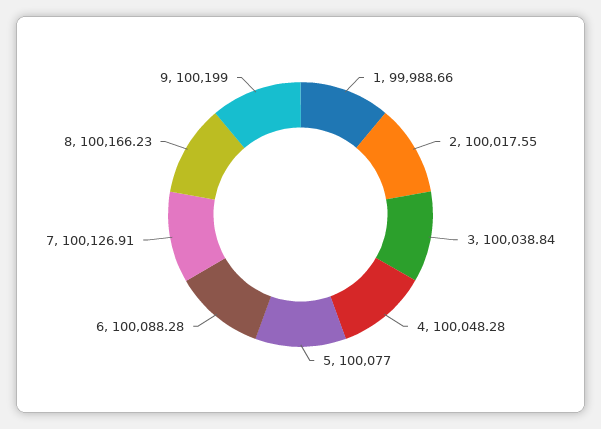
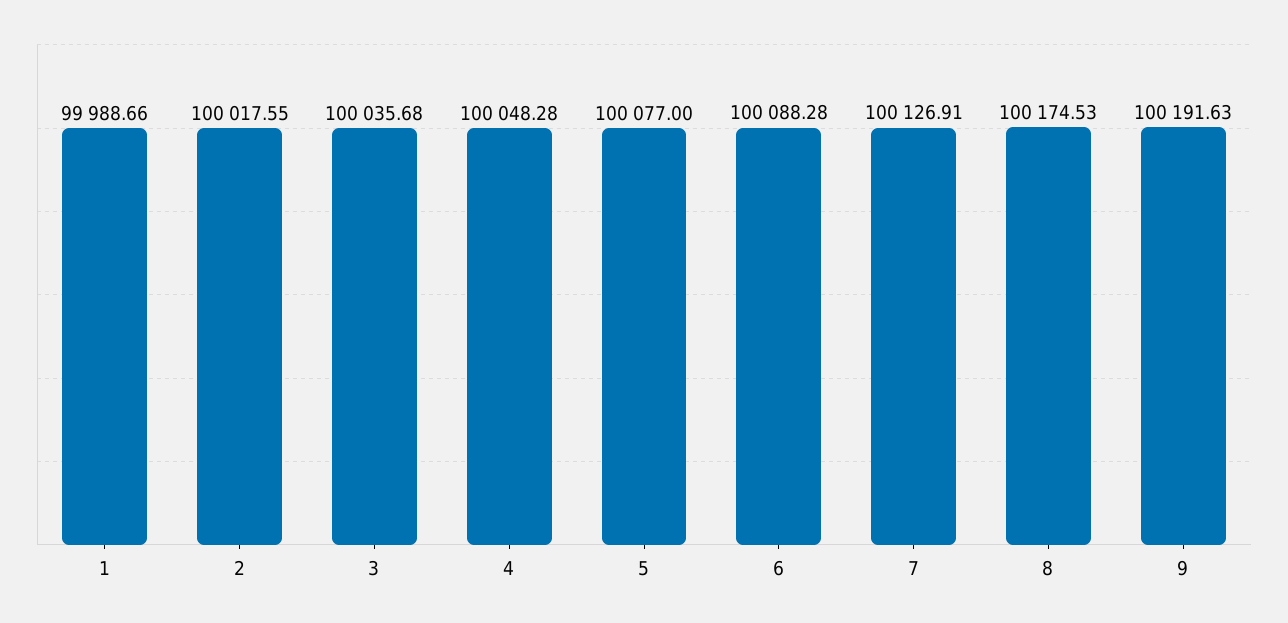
  {
    "1": 99988.66,
    "2": 100017.55,
-   "3": 100038.84,
+   "3": 100035.68,
    "4": 100048.28,
    "5": 100077,
    "6": 100088.28,
    "7": 100126.91,
-   "8": 100166.23,
+   "8": 100174.53,
-   "9": 100199
+   "9": 100191.63
  }

